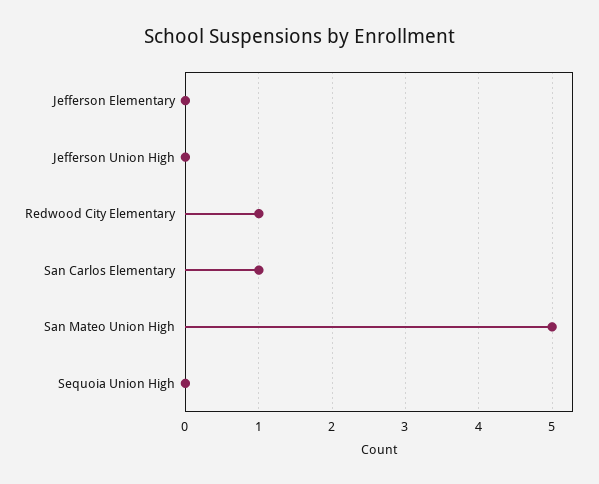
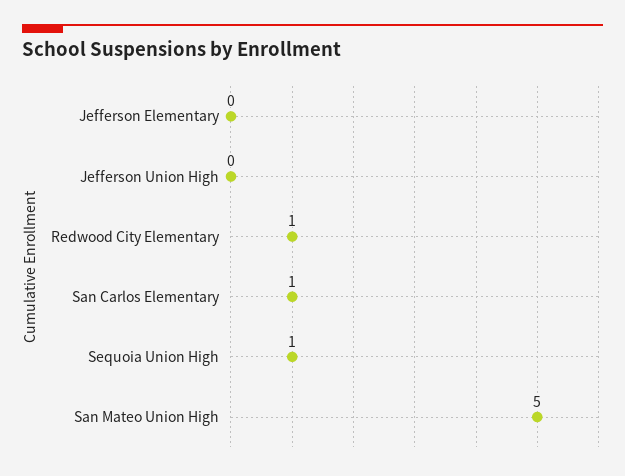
  {
    "Jefferson Elementary": 0,
    "Jefferson Union High": 0,
    "Redwood City Elementary": 1,
    "San Carlos Elementary": 1,
    "San Mateo Union High": 5,
-   "Sequoia Union High": 0
+   "Sequoia Union High": 1
  }

